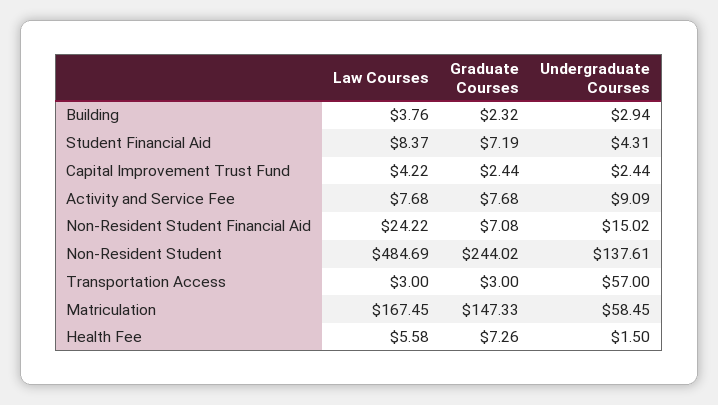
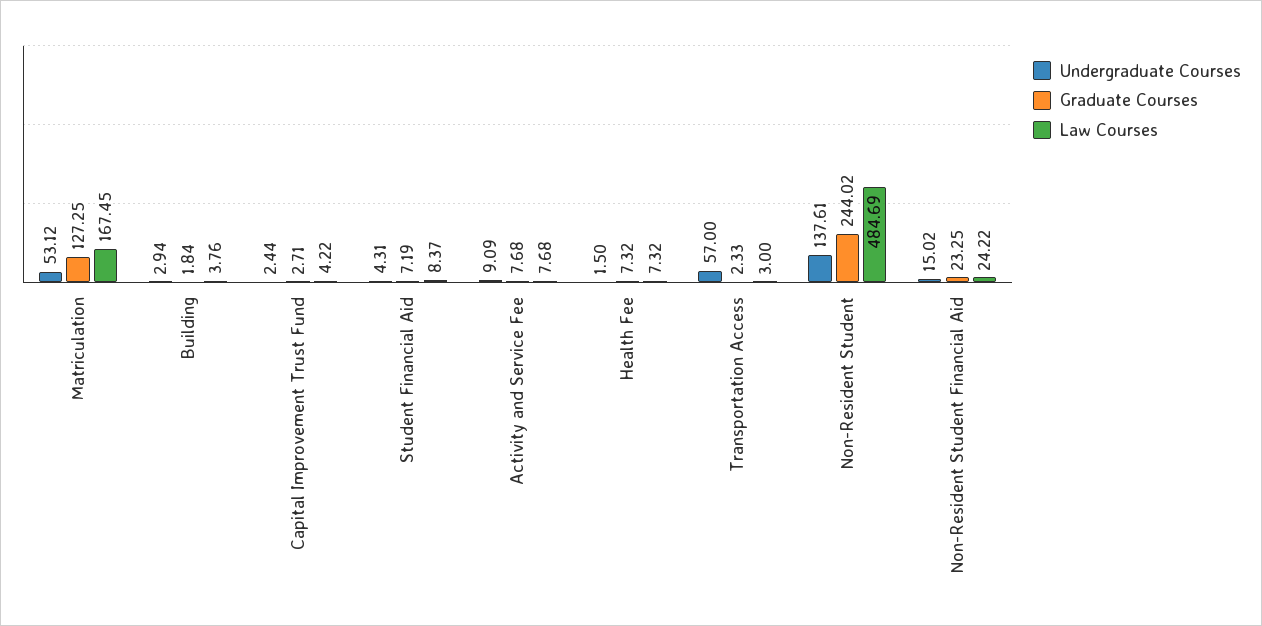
  {
    "Law Courses": {
      "Building": 3.76,
      "Student Financial Aid": 8.37,
      "Capital Improvement Trust Fund": 4.22,
      "Activity and Service Fee": 7.68,
      "Non-Resident Student Financial Aid": 24.22,
      "Non-Resident Student": 484.69,
      "Transportation Access": 3,
      "Matriculation": 167.45,
-     "Health Fee": 5.58
+     "Health Fee": 7.32
    },
    "Graduate Courses": {
-     "Building": 2.32,
+     "Building": 1.84,
      "Student Financial Aid": 7.19,
-     "Capital Improvement Trust Fund": 2.44,
+     "Capital Improvement Trust Fund": 2.71,
      "Activity and Service Fee": 7.68,
-     "Non-Resident Student Financial Aid": 7.08,
+     "Non-Resident Student Financial Aid": 23.25,
      "Non-Resident Student": 244.02,
-     "Transportation Access": 3,
+     "Transportation Access": 2.33,
-     "Matriculation": 147.33,
+     "Matriculation": 127.25,
-     "Health Fee": 7.26
+     "Health Fee": 7.32
    },
    "Undergraduate Courses": {
      "Building": 2.94,
      "Student Financial Aid": 4.31,
      "Capital Improvement Trust Fund": 2.44,
      "Activity and Service Fee": 9.09,
      "Non-Resident Student Financial Aid": 15.02,
      "Non-Resident Student": 137.61,
      "Transportation Access": 57,
-     "Matriculation": 58.45,
+     "Matriculation": 53.12,
      "Health Fee": 1.5
    }
  }

